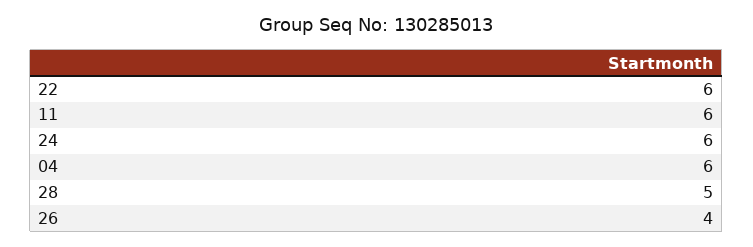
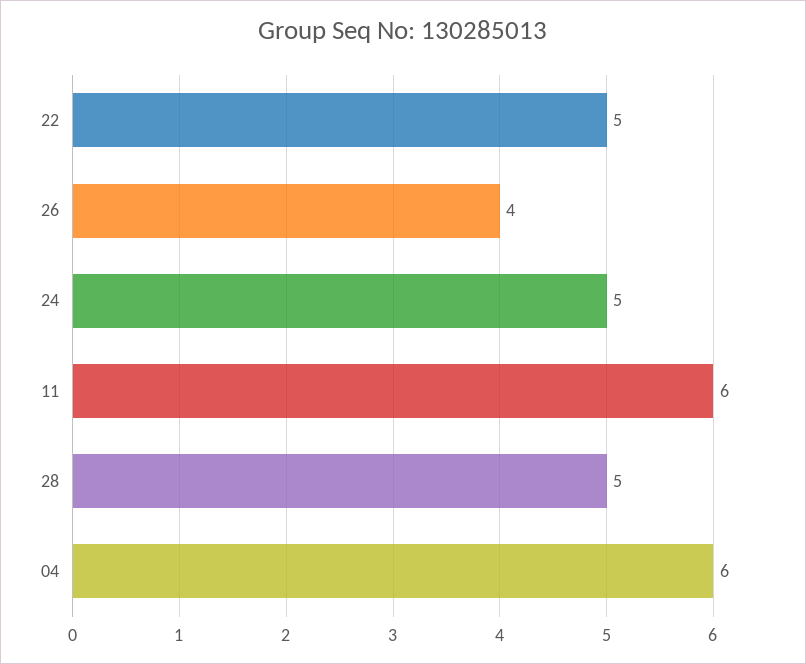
  {
-   "22": 6,
+   "22": 5,
    "11": 6,
-   "24": 6,
+   "24": 5,
    "04": 6,
    "28": 5,
    "26": 4
  }

